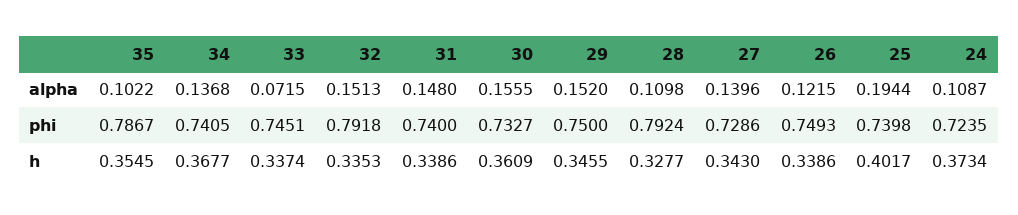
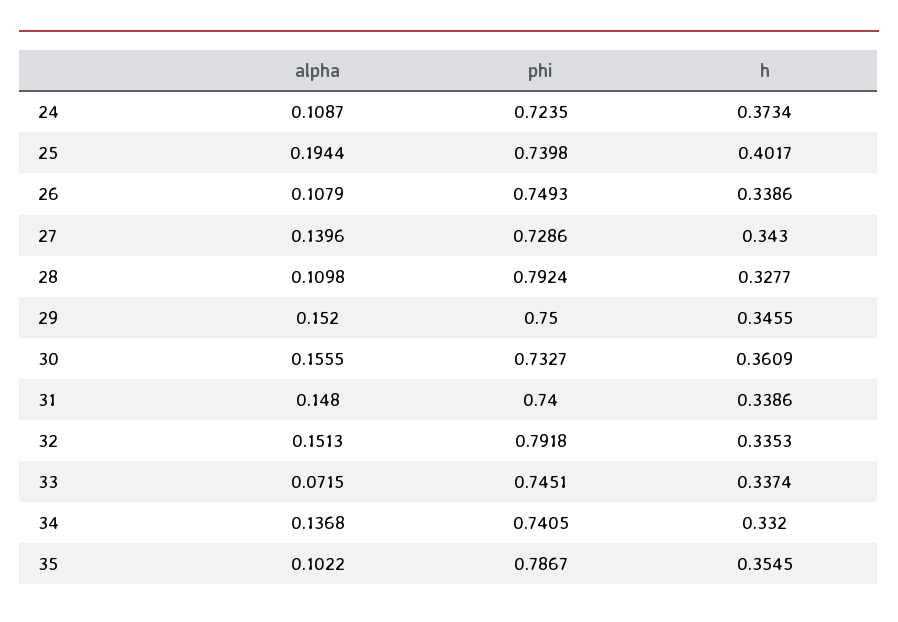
  {
    "35": {
      "alpha": 0.1022,
      "phi": 0.7867,
      "h": 0.3545
    },
    "34": {
      "alpha": 0.1368,
      "phi": 0.7405,
-     "h": 0.3677
+     "h": 0.332
    },
    "33": {
      "alpha": 0.0715,
      "phi": 0.7451,
      "h": 0.3374
    },
    "32": {
      "alpha": 0.1513,
      "phi": 0.7918,
      "h": 0.3353
    },
    "31": {
      "alpha": 0.148,
      "phi": 0.74,
      "h": 0.3386
    },
    "30": {
      "alpha": 0.1555,
      "phi": 0.7327,
      "h": 0.3609
    },
    "29": {
      "alpha": 0.152,
      "phi": 0.75,
      "h": 0.3455
    },
    "28": {
      "alpha": 0.1098,
      "phi": 0.7924,
      "h": 0.3277
    },
    "27": {
      "alpha": 0.1396,
      "phi": 0.7286,
      "h": 0.343
    },
    "26": {
-     "alpha": 0.1215,
+     "alpha": 0.1079,
      "phi": 0.7493,
      "h": 0.3386
    },
    "25": {
      "alpha": 0.1944,
      "phi": 0.7398,
      "h": 0.4017
    },
    "24": {
      "alpha": 0.1087,
      "phi": 0.7235,
      "h": 0.3734
    }
  }

